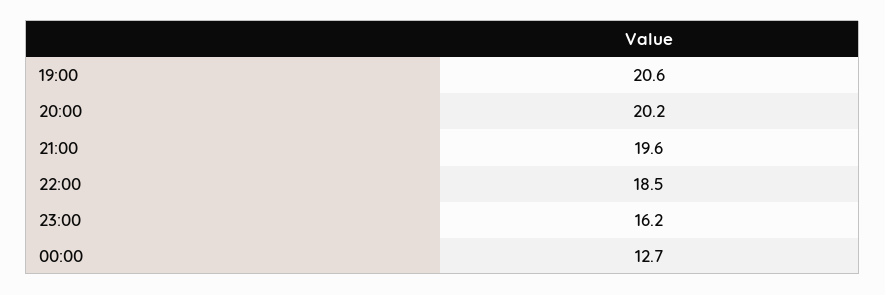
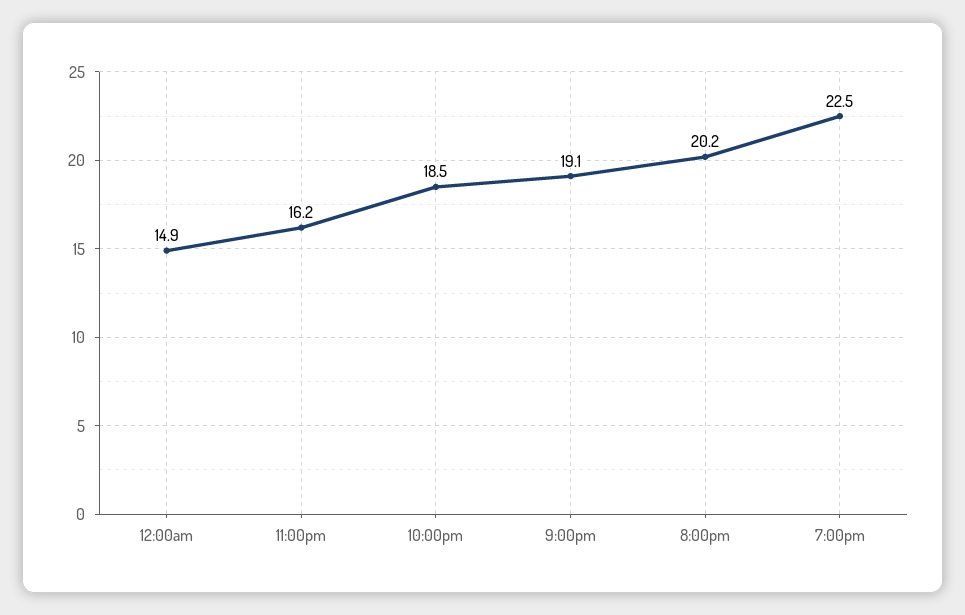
  {
-   "19:00": 20.6,
+   "19:00": 22.5,
    "20:00": 20.2,
-   "21:00": 19.6,
+   "21:00": 19.1,
    "22:00": 18.5,
    "23:00": 16.2,
-   "00:00": 12.7
+   "00:00": 14.9
  }

